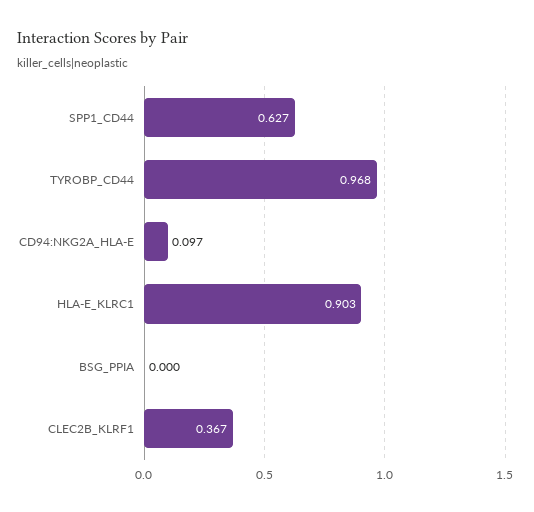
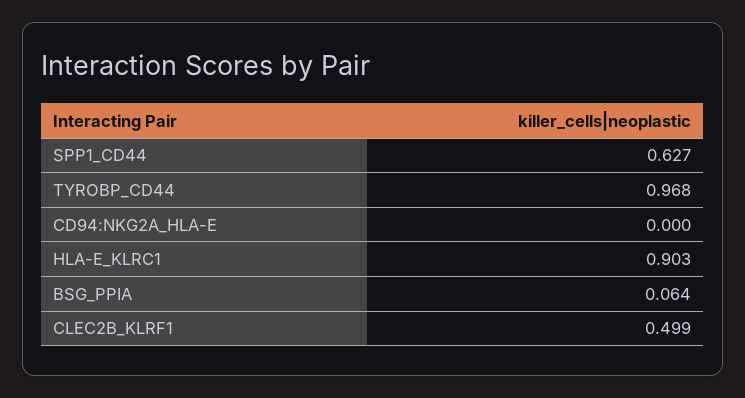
  {
    "SPP1_CD44": 0.627,
    "TYROBP_CD44": 0.968,
-   "CD94:NKG2A_HLA-E": 0.097,
+   "CD94:NKG2A_HLA-E": 0,
    "HLA-E_KLRC1": 0.903,
-   "BSG_PPIA": 0,
+   "BSG_PPIA": 0.064,
-   "CLEC2B_KLRF1": 0.367
+   "CLEC2B_KLRF1": 0.499
  }

